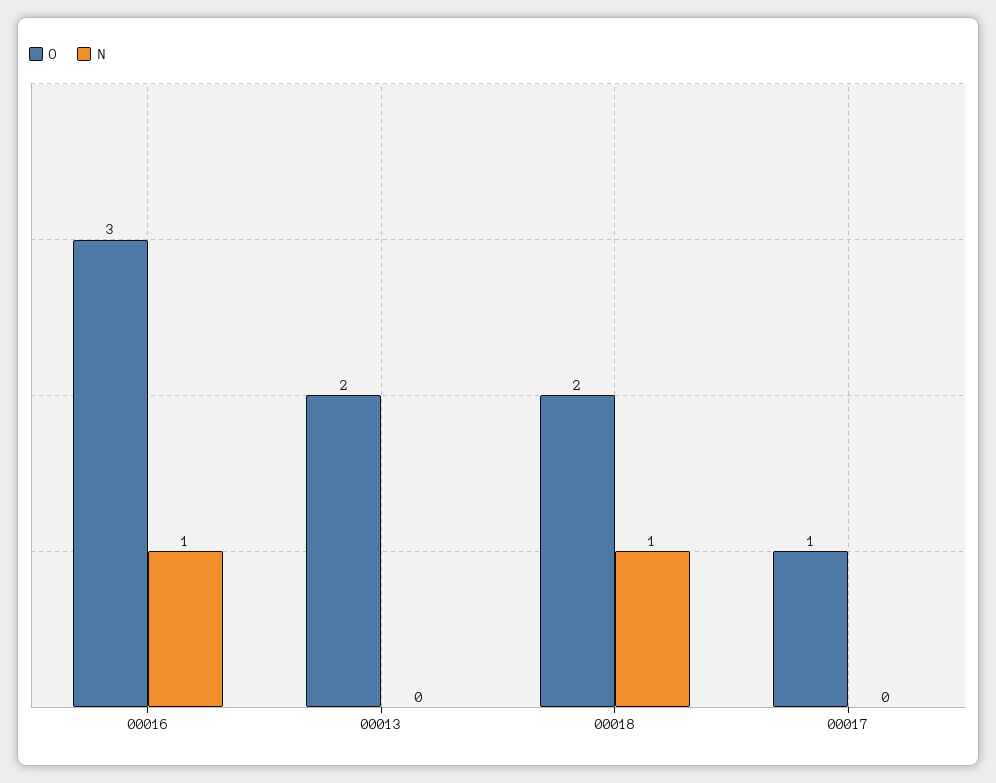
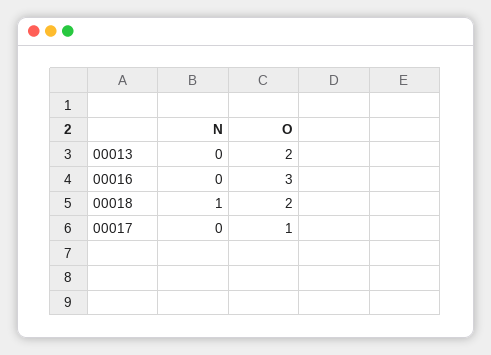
  {
    "O": {
      "00016": 3,
      "00013": 2,
      "00018": 2,
      "00017": 1
    },
    "N": {
-     "00016": 1,
+     "00016": 0,
      "00013": 0,
      "00018": 1,
      "00017": 0
    }
  }

